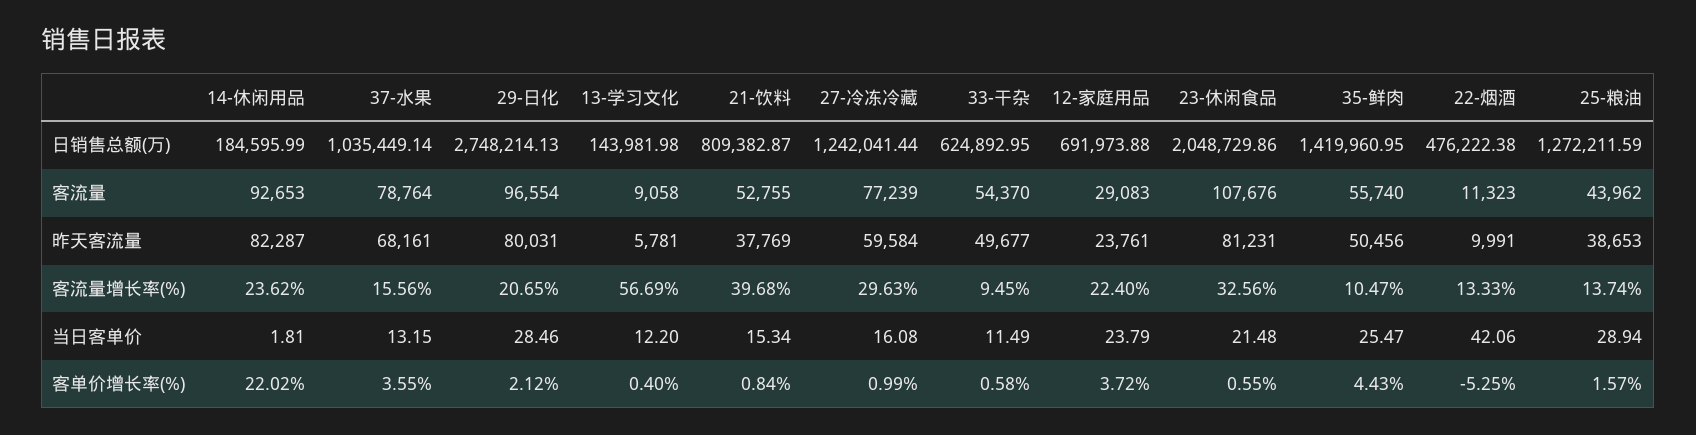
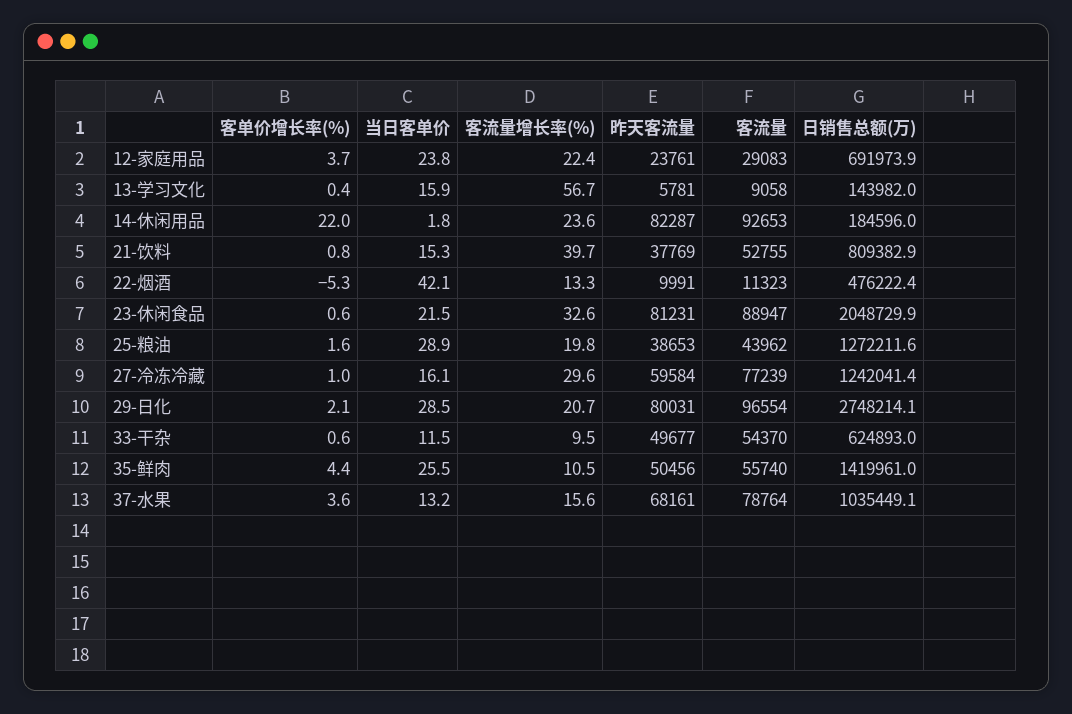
  {
    "14-休闲用品": {
      "日销售总额(万)": 184595.99,
      "客流量": 92653,
      "昨天客流量": 82287,
      "客流量增长率(%)": 23.62,
      "当日客单价": 1.81,
      "客单价增长率(%)": 22.02
    },
    "37-水果": {
      "日销售总额(万)": 1035449.14,
      "客流量": 78764,
      "昨天客流量": 68161,
      "客流量增长率(%)": 15.56,
      "当日客单价": 13.15,
      "客单价增长率(%)": 3.55
    },
    "29-日化": {
      "日销售总额(万)": 2748214.13,
      "客流量": 96554,
      "昨天客流量": 80031,
      "客流量增长率(%)": 20.65,
      "当日客单价": 28.46,
      "客单价增长率(%)": 2.12
    },
    "13-学习文化": {
      "日销售总额(万)": 143981.98,
      "客流量": 9058,
      "昨天客流量": 5781,
      "客流量增长率(%)": 56.69,
-     "当日客单价": 12.2,
+     "当日客单价": 15.9,
      "客单价增长率(%)": 0.4
    },
    "21-饮料": {
      "日销售总额(万)": 809382.87,
      "客流量": 52755,
      "昨天客流量": 37769,
      "客流量增长率(%)": 39.68,
      "当日客单价": 15.34,
      "客单价增长率(%)": 0.84
    },
    "27-冷冻冷藏": {
      "日销售总额(万)": 1242041.44,
      "客流量": 77239,
      "昨天客流量": 59584,
      "客流量增长率(%)": 29.63,
      "当日客单价": 16.08,
      "客单价增长率(%)": 0.99
    },
    "33-干杂": {
      "日销售总额(万)": 624892.95,
      "客流量": 54370,
      "昨天客流量": 49677,
      "客流量增长率(%)": 9.45,
      "当日客单价": 11.49,
      "客单价增长率(%)": 0.58
    },
    "12-家庭用品": {
      "日销售总额(万)": 691973.88,
      "客流量": 29083,
      "昨天客流量": 23761,
      "客流量增长率(%)": 22.4,
      "当日客单价": 23.79,
      "客单价增长率(%)": 3.72
    },
    "23-休闲食品": {
      "日销售总额(万)": 2048729.86,
-     "客流量": 107676,
+     "客流量": 88947,
      "昨天客流量": 81231,
      "客流量增长率(%)": 32.56,
      "当日客单价": 21.48,
      "客单价增长率(%)": 0.55
    },
    "35-鲜肉": {
      "日销售总额(万)": 1419960.95,
      "客流量": 55740,
      "昨天客流量": 50456,
      "客流量增长率(%)": 10.47,
      "当日客单价": 25.47,
      "客单价增长率(%)": 4.43
    },
    "22-烟酒": {
      "日销售总额(万)": 476222.38,
      "客流量": 11323,
      "昨天客流量": 9991,
      "客流量增长率(%)": 13.33,
      "当日客单价": 42.06,
      "客单价增长率(%)": -5.25
    },
    "25-粮油": {
      "日销售总额(万)": 1272211.59,
      "客流量": 43962,
      "昨天客流量": 38653,
-     "客流量增长率(%)": 13.74,
+     "客流量增长率(%)": 19.8,
      "当日客单价": 28.94,
      "客单价增长率(%)": 1.57
    }
  }

